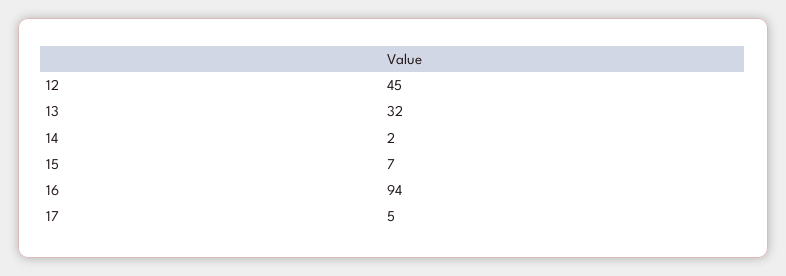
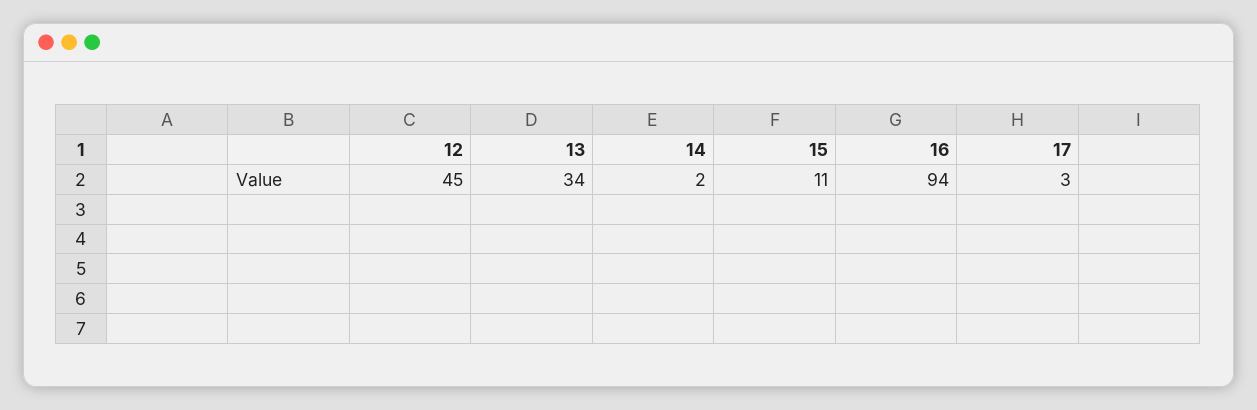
  {
    "12": 45,
-   "13": 32,
+   "13": 34,
    "14": 2,
-   "15": 7,
+   "15": 11,
    "16": 94,
-   "17": 5
+   "17": 3
  }

